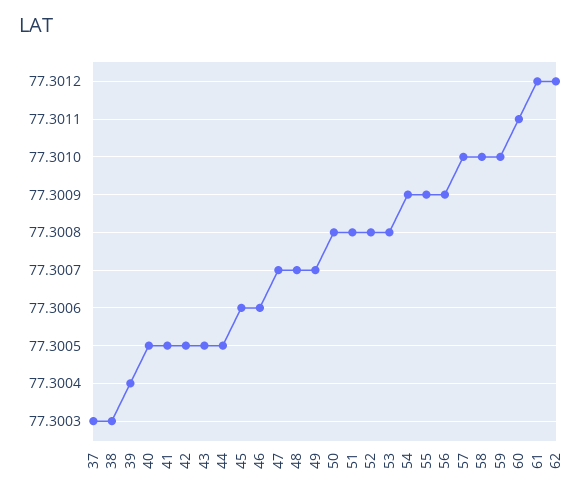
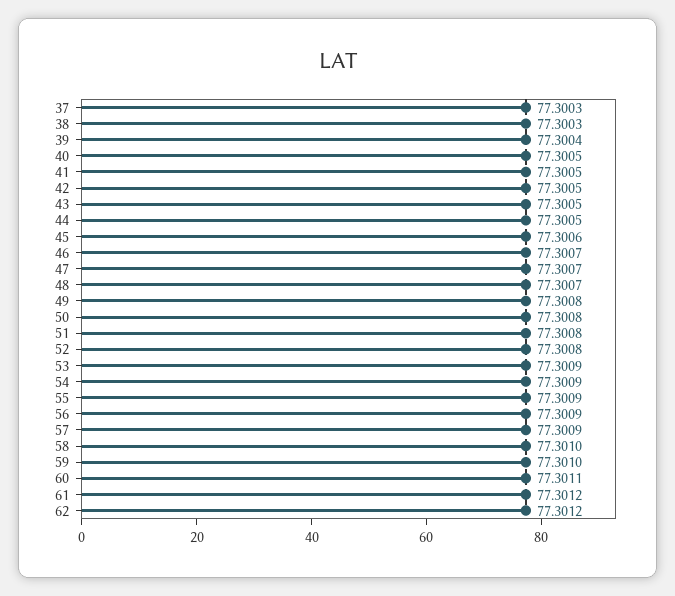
  {
    "37": 77.3003,
    "38": 77.3003,
    "39": 77.3004,
    "40": 77.3005,
    "41": 77.3005,
    "42": 77.3005,
    "43": 77.3005,
    "44": 77.3005,
    "45": 77.3006,
-   "46": 77.3006,
+   "46": 77.3007,
    "47": 77.3007,
    "48": 77.3007,
-   "49": 77.3007,
+   "49": 77.3008,
    "50": 77.3008,
    "51": 77.3008,
    "52": 77.3008,
-   "53": 77.3008,
+   "53": 77.3009,
    "54": 77.3009,
    "55": 77.3009,
    "56": 77.3009,
-   "57": 77.301,
+   "57": 77.3009,
    "58": 77.301,
    "59": 77.301,
    "60": 77.3011,
    "61": 77.3012,
    "62": 77.3012
  }

